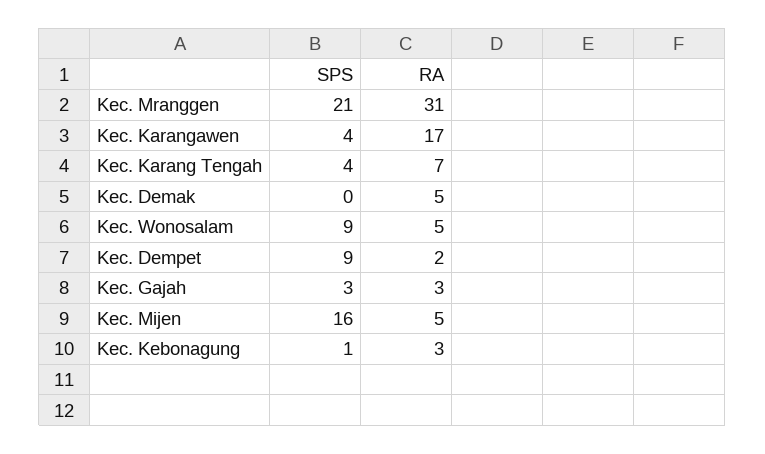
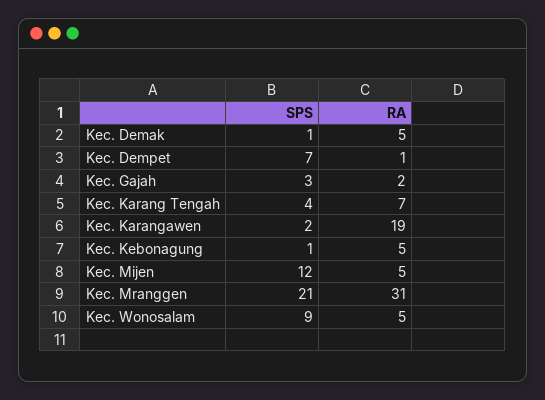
  {
    "SPS": {
      "Kec. Mranggen": 21,
-     "Kec. Karangawen": 4,
+     "Kec. Karangawen": 2,
      "Kec. Karang Tengah": 4,
-     "Kec. Demak": 0,
+     "Kec. Demak": 1,
      "Kec. Wonosalam": 9,
-     "Kec. Dempet": 9,
+     "Kec. Dempet": 7,
      "Kec. Gajah": 3,
-     "Kec. Mijen": 16,
+     "Kec. Mijen": 12,
      "Kec. Kebonagung": 1
    },
    "RA": {
      "Kec. Mranggen": 31,
-     "Kec. Karangawen": 17,
+     "Kec. Karangawen": 19,
      "Kec. Karang Tengah": 7,
      "Kec. Demak": 5,
      "Kec. Wonosalam": 5,
-     "Kec. Dempet": 2,
+     "Kec. Dempet": 1,
-     "Kec. Gajah": 3,
+     "Kec. Gajah": 2,
      "Kec. Mijen": 5,
-     "Kec. Kebonagung": 3
+     "Kec. Kebonagung": 5
    }
  }

